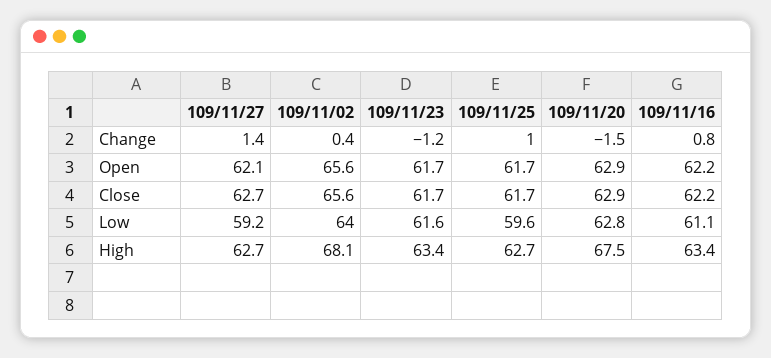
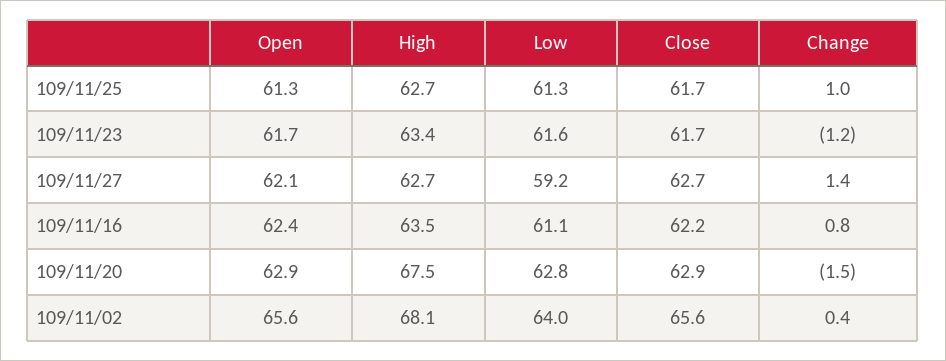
  {
    "109/11/27": {
      "Change": 1.4,
      "Open": 62.1,
      "Close": 62.7,
      "Low": 59.2,
      "High": 62.7
    },
    "109/11/02": {
      "Change": 0.4,
      "Open": 65.6,
      "Close": 65.6,
      "Low": 64,
      "High": 68.1
    },
    "109/11/23": {
      "Change": -1.2,
      "Open": 61.7,
      "Close": 61.7,
      "Low": 61.6,
      "High": 63.4
    },
    "109/11/25": {
      "Change": 1,
-     "Open": 61.7,
+     "Open": 61.3,
      "Close": 61.7,
-     "Low": 59.6,
+     "Low": 61.3,
      "High": 62.7
    },
    "109/11/20": {
      "Change": -1.5,
      "Open": 62.9,
      "Close": 62.9,
      "Low": 62.8,
      "High": 67.5
    },
    "109/11/16": {
      "Change": 0.8,
-     "Open": 62.2,
+     "Open": 62.4,
      "Close": 62.2,
      "Low": 61.1,
-     "High": 63.4
+     "High": 63.5
    }
  }

